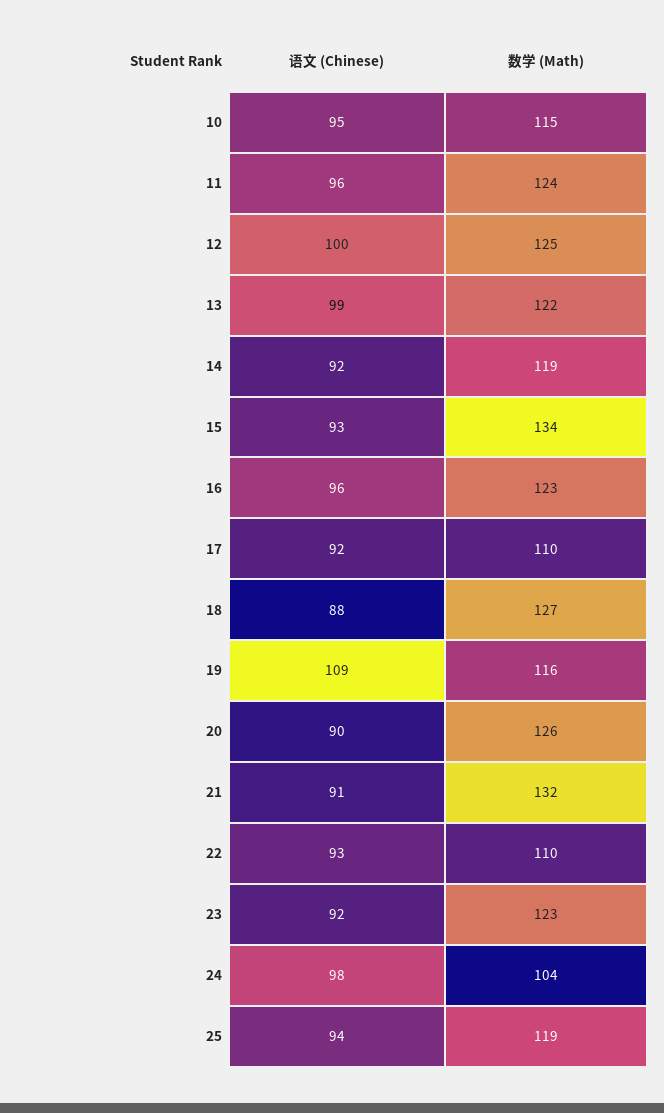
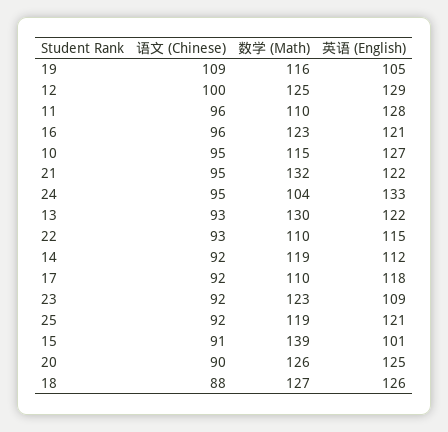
  {
    "语文 (Chinese)": {
      "10": 95,
      "11": 96,
      "12": 100,
-     "13": 99,
+     "13": 93,
      "14": 92,
-     "15": 93,
+     "15": 91,
      "16": 96,
      "17": 92,
      "18": 88,
      "19": 109,
      "20": 90,
-     "21": 91,
+     "21": 95,
      "22": 93,
      "23": 92,
-     "24": 98,
+     "24": 95,
-     "25": 94
+     "25": 92
    },
    "数学 (Math)": {
      "10": 115,
-     "11": 124,
+     "11": 110,
      "12": 125,
-     "13": 122,
+     "13": 130,
      "14": 119,
-     "15": 134,
+     "15": 139,
      "16": 123,
      "17": 110,
      "18": 127,
      "19": 116,
      "20": 126,
      "21": 132,
      "22": 110,
      "23": 123,
      "24": 104,
      "25": 119
-   }
+   },
+   "英语 (English)": {
+     "19": 105,
+     "12": 129,
+     "11": 128,
+     "16": 121,
+     "10": 127,
+     "21": 122,
+     "24": 133,
+     "13": 122,
+     "22": 115,
+     "14": 112,
+     "17": 118,
+     "23": 109,
+     "25": 121,
+     "15": 101,
+     "20": 125,
+     "18": 126
+   }
  }

